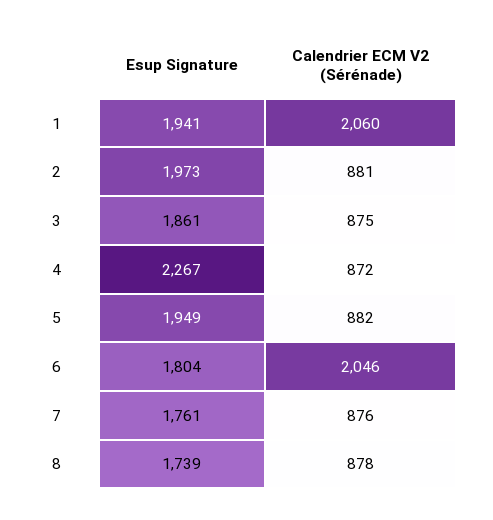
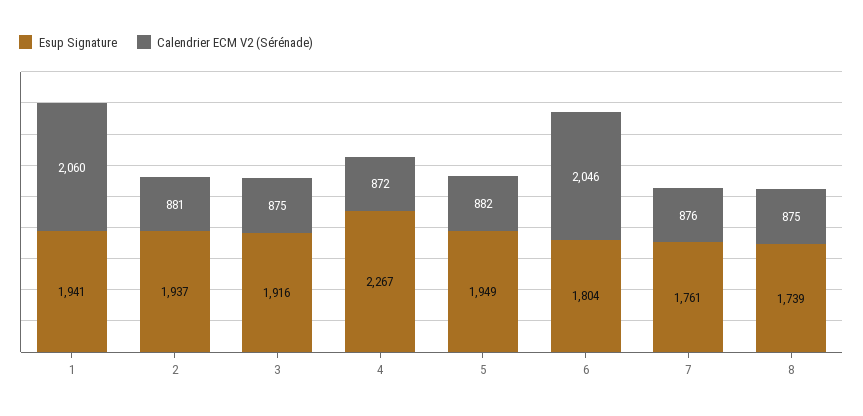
  {
    "Esup Signature": {
      "1": 1941,
-     "2": 1973,
+     "2": 1937,
-     "3": 1861,
+     "3": 1916,
      "4": 2267,
      "5": 1949,
      "6": 1804,
      "7": 1761,
      "8": 1739
    },
    "Calendrier ECM V2 (Sérénade)": {
      "1": 2060,
      "2": 881,
      "3": 875,
      "4": 872,
      "5": 882,
      "6": 2046,
      "7": 876,
-     "8": 878
+     "8": 875
    }
  }

